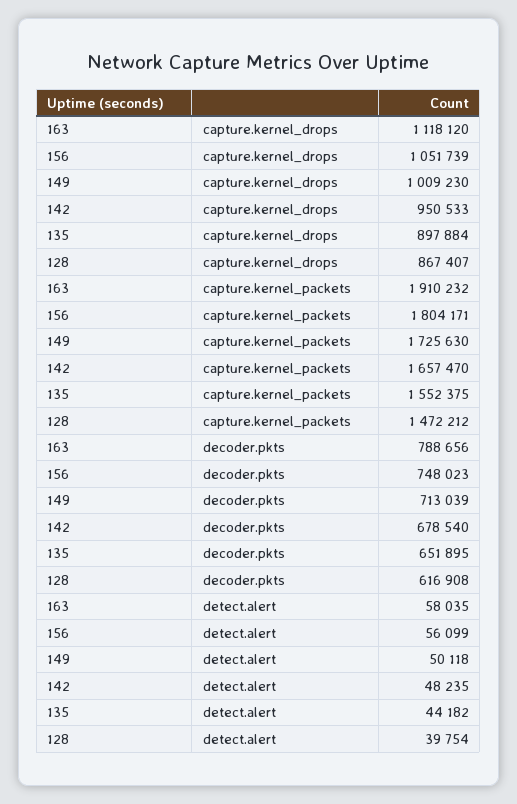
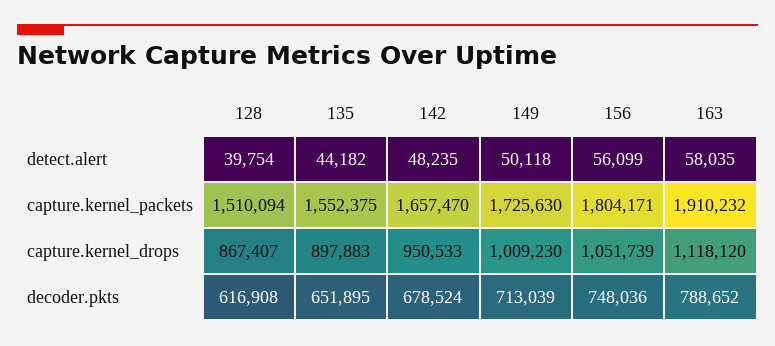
  {
    "163": {
      "capture.kernel_drops": 1118120,
      "capture.kernel_packets": 1910232,
-     "decoder.pkts": 788656,
+     "decoder.pkts": 788652,
      "detect.alert": 58035
    },
    "156": {
      "capture.kernel_drops": 1051739,
      "capture.kernel_packets": 1804171,
-     "decoder.pkts": 748023,
+     "decoder.pkts": 748036,
      "detect.alert": 56099
    },
    "149": {
      "capture.kernel_drops": 1009230,
      "capture.kernel_packets": 1725630,
      "decoder.pkts": 713039,
      "detect.alert": 50118
    },
    "142": {
      "capture.kernel_drops": 950533,
      "capture.kernel_packets": 1657470,
-     "decoder.pkts": 678540,
+     "decoder.pkts": 678524,
      "detect.alert": 48235
    },
    "135": {
-     "capture.kernel_drops": 897884,
+     "capture.kernel_drops": 897883,
      "capture.kernel_packets": 1552375,
      "decoder.pkts": 651895,
      "detect.alert": 44182
    },
    "128": {
      "capture.kernel_drops": 867407,
-     "capture.kernel_packets": 1472212,
+     "capture.kernel_packets": 1510094,
      "decoder.pkts": 616908,
      "detect.alert": 39754
    }
  }

